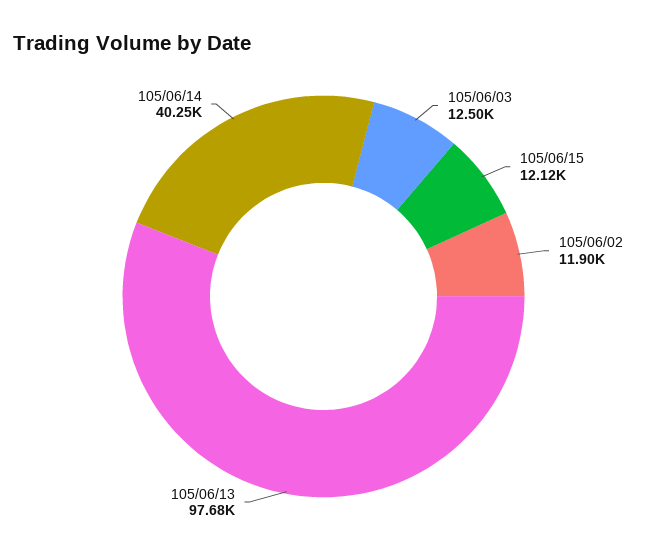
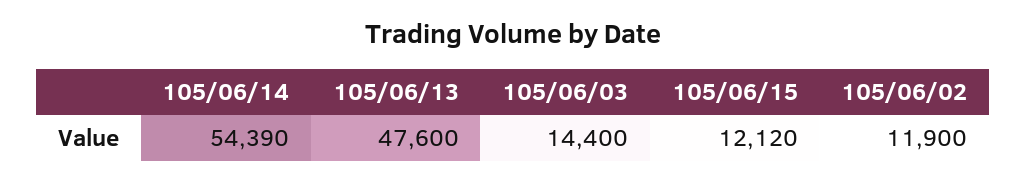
  {
-   "105/06/03": 12500,
+   "105/06/03": 14400,
    "105/06/15": 12120,
    "105/06/02": 11900,
-   "105/06/13": 97680,
+   "105/06/13": 47600,
-   "105/06/14": 40250
+   "105/06/14": 54390
  }

